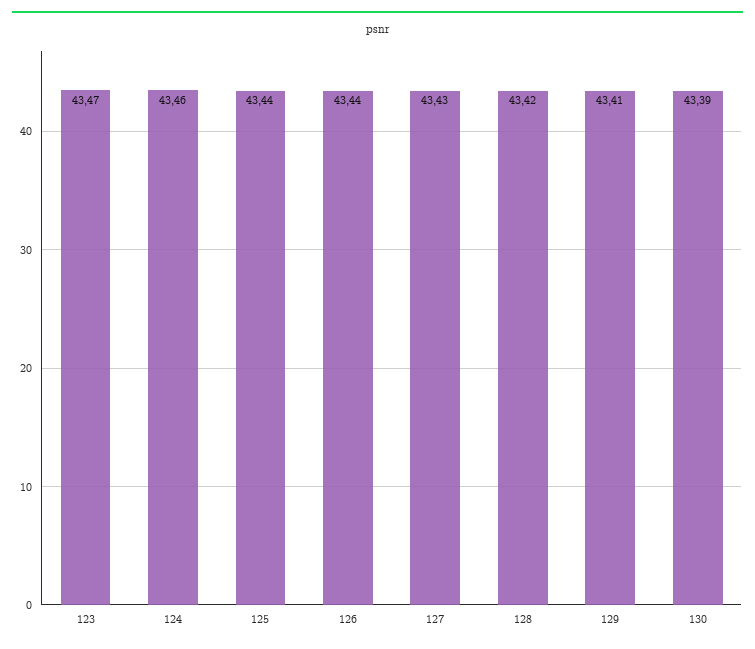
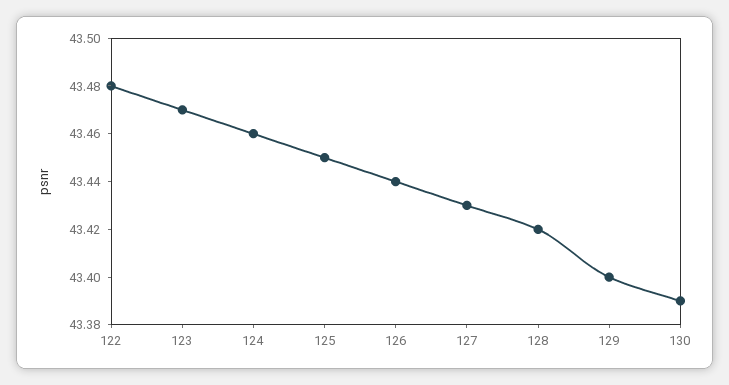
  {
    "123": 43.47,
    "124": 43.46,
-   "125": 43.44,
+   "125": 43.45,
    "126": 43.44,
    "127": 43.43,
    "128": 43.42,
-   "129": 43.41,
+   "129": 43.4,
-   "130": 43.39
+   "130": 43.39,
+   "122": 43.48
  }

